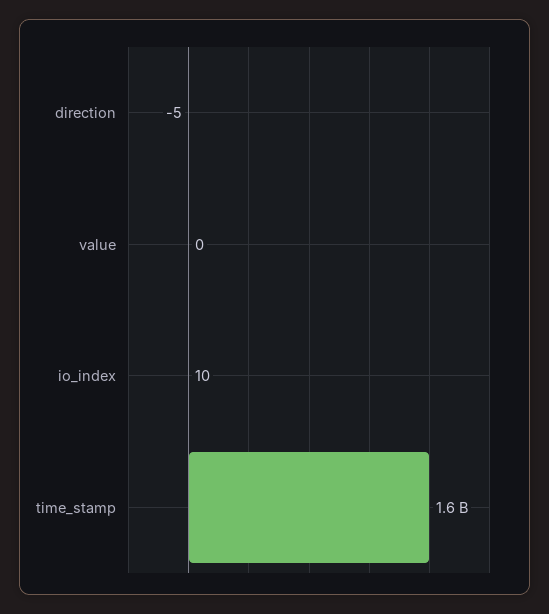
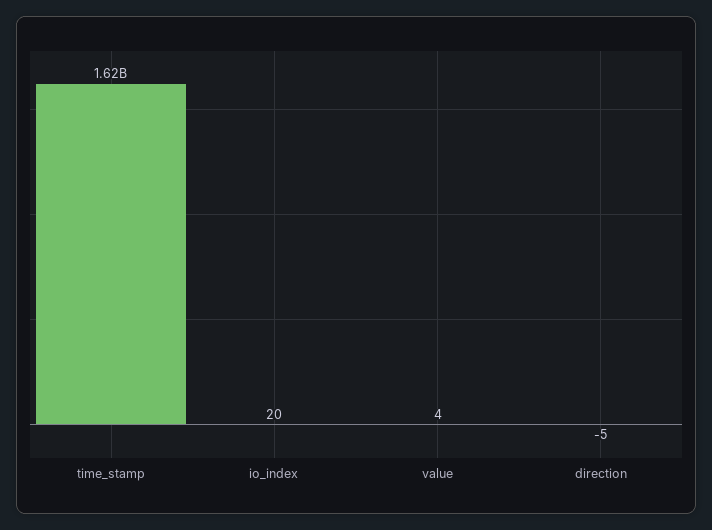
  {
    "direction": -5,
-   "value": 0,
+   "value": 4,
-   "io_index": 10,
+   "io_index": 20,
    "time_stamp": 1620000000
  }

